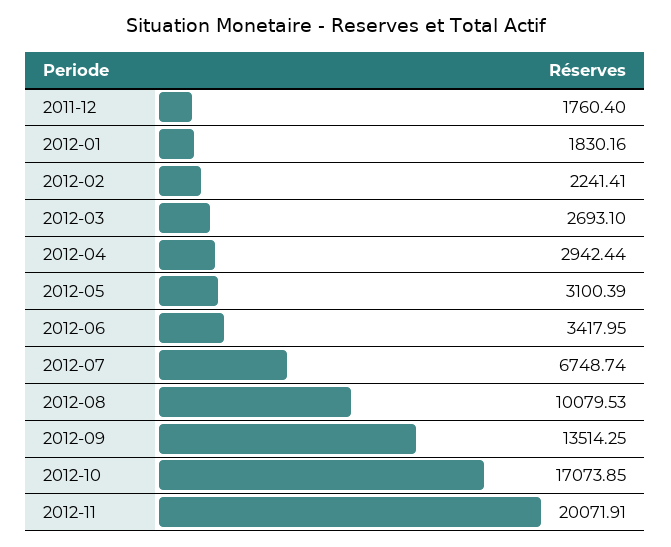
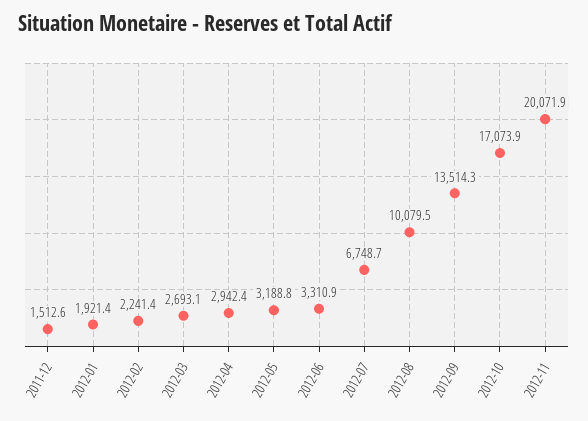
  {
-   "2011-12": 1760.4,
+   "2011-12": 1512.6,
-   "2012-01": 1830.16,
+   "2012-01": 1921.4,
    "2012-02": 2241.41,
    "2012-03": 2693.1,
    "2012-04": 2942.44,
-   "2012-05": 3100.39,
+   "2012-05": 3188.8,
-   "2012-06": 3417.95,
+   "2012-06": 3310.9,
    "2012-07": 6748.74,
    "2012-08": 10079.53,
    "2012-09": 13514.25,
    "2012-10": 17073.85,
    "2012-11": 20071.91
  }

